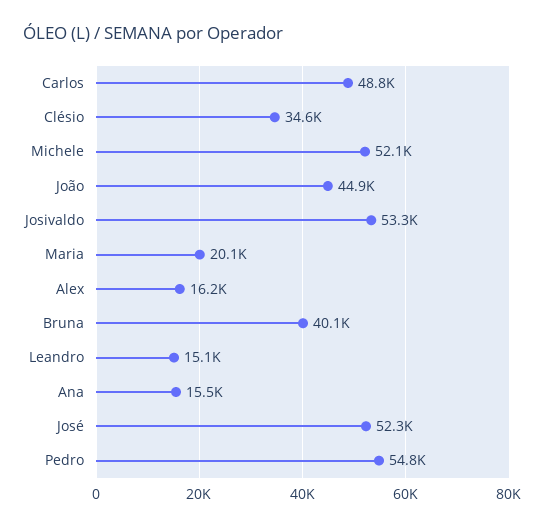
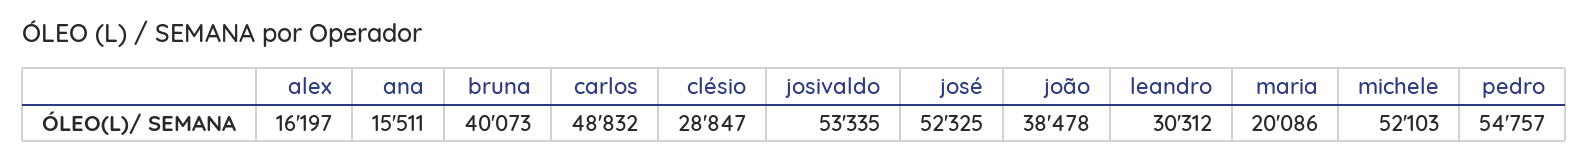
  {
    "Carlos": 48832,
-   "Clésio": 34600,
+   "Clésio": 28847,
    "Michele": 52103,
-   "João": 44900,
+   "João": 38478,
    "Josivaldo": 53335,
    "Maria": 20086,
    "Alex": 16197,
    "Bruna": 40073,
-   "Leandro": 15100,
+   "Leandro": 30312,
    "Ana": 15511,
    "José": 52325,
    "Pedro": 54757
  }

